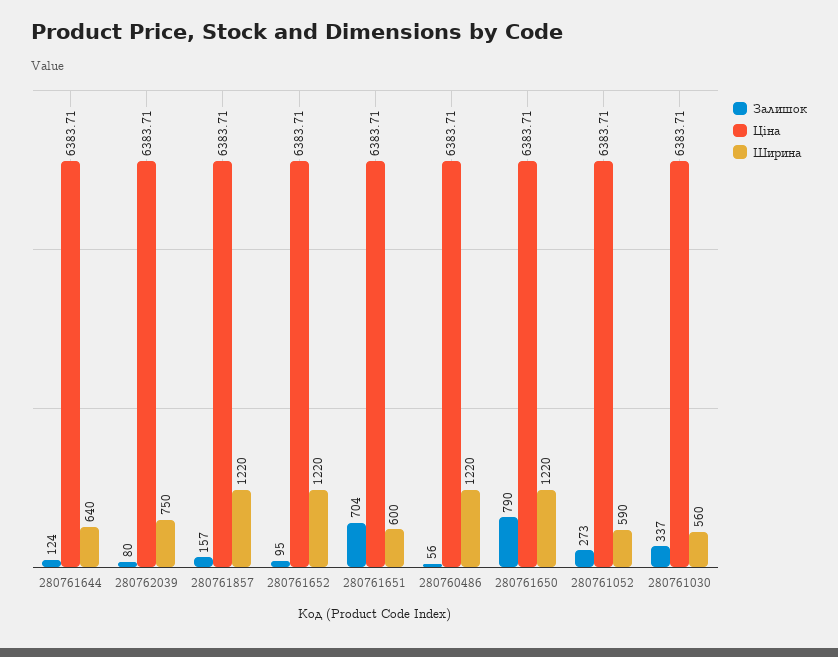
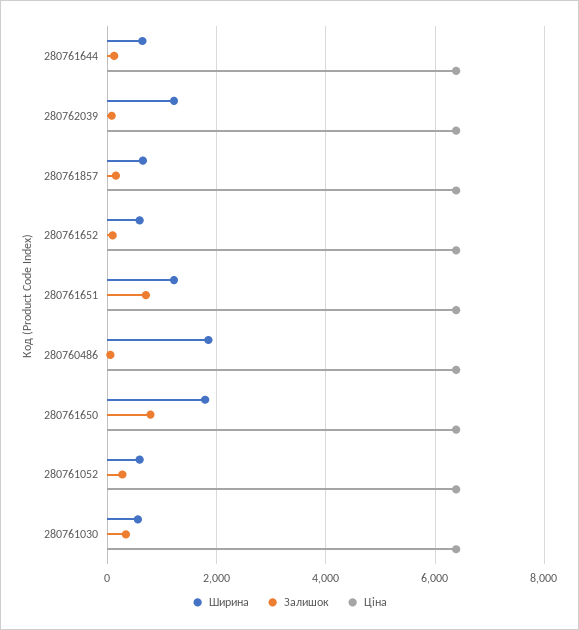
  {
    "Залишок": {
      "280761644": 124,
      "280762039": 80,
      "280761857": 157,
      "280761652": 95,
      "280761651": 704,
      "280760486": 56,
      "280761650": 790,
      "280761052": 273,
      "280761030": 337
    },
    "Ціна": {
      "280761644": 6383.71,
      "280762039": 6383.71,
      "280761857": 6383.71,
      "280761652": 6383.71,
      "280761651": 6383.71,
      "280760486": 6383.71,
      "280761650": 6383.71,
      "280761052": 6383.71,
      "280761030": 6383.71
    },
    "Ширина": {
      "280761644": 640,
-     "280762039": 750,
+     "280762039": 1200,
-     "280761857": 1220,
+     "280761857": 600,
-     "280761652": 1220,
+     "280761652": 600,
-     "280761651": 600,
+     "280761651": 1200,
-     "280760486": 1220,
+     "280760486": 1800,
-     "280761650": 1220,
+     "280761650": 1800,
      "280761052": 590,
      "280761030": 560
    }
  }

